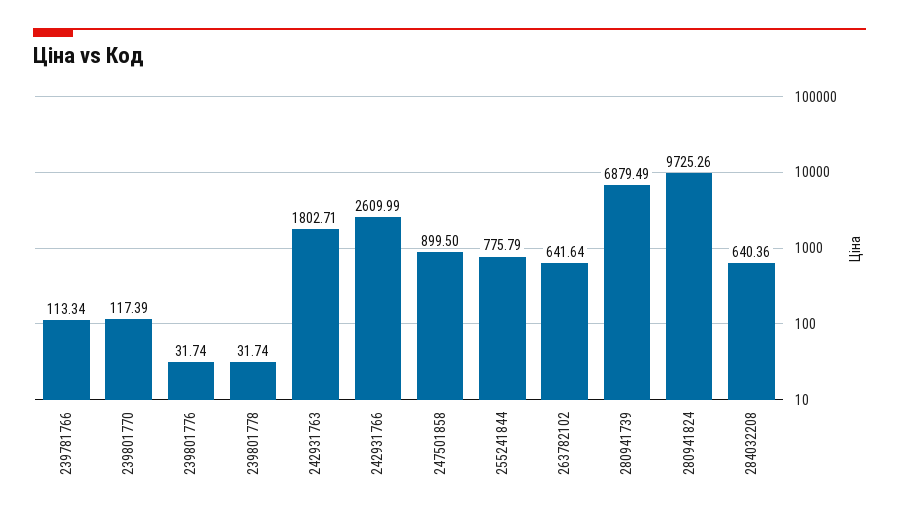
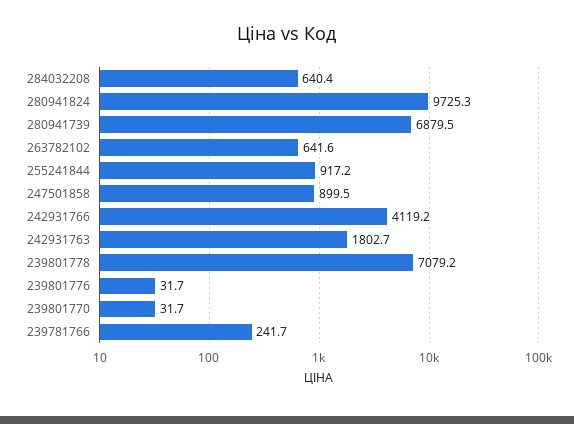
  {
-   "239781766": 113.34,
+   "239781766": 241.7,
-   "239801770": 117.39,
+   "239801770": 31.7,
    "239801776": 31.74,
-   "239801778": 31.74,
+   "239801778": 7079.2,
    "242931763": 1802.71,
-   "242931766": 2609.99,
+   "242931766": 4119.2,
    "247501858": 899.5,
-   "255241844": 775.79,
+   "255241844": 917.2,
    "263782102": 641.64,
    "280941739": 6879.49,
    "280941824": 9725.26,
    "284032208": 640.36
  }

